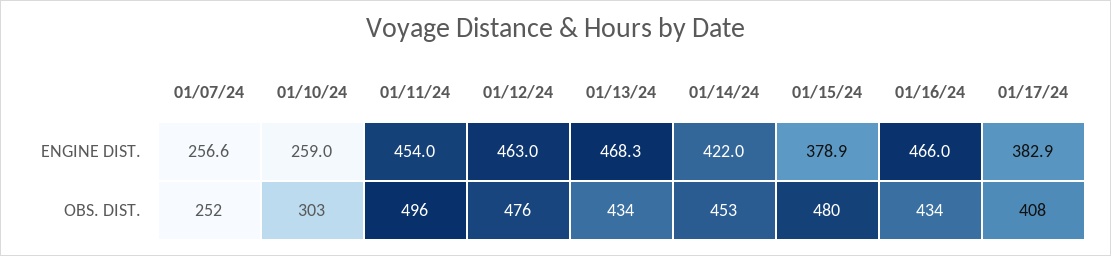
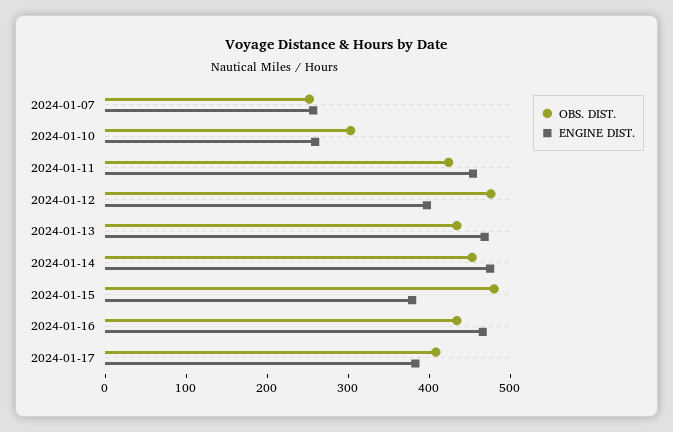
  {
    "ENGINE DIST.": {
      "01/07/24": 256.6,
      "01/10/24": 259,
      "01/11/24": 454,
-     "01/12/24": 463,
+     "01/12/24": 400,
      "01/13/24": 468.3,
-     "01/14/24": 422,
+     "01/14/24": 480,
      "01/15/24": 378.9,
      "01/16/24": 466,
      "01/17/24": 382.9
    },
    "OBS. DIST.": {
      "01/07/24": 252,
      "01/10/24": 303,
-     "01/11/24": 496,
+     "01/11/24": 420,
      "01/12/24": 476,
      "01/13/24": 434,
      "01/14/24": 453,
      "01/15/24": 480,
      "01/16/24": 434,
      "01/17/24": 408
    }
  }

